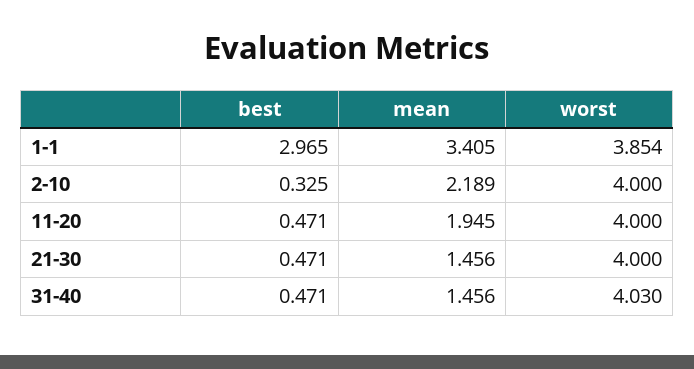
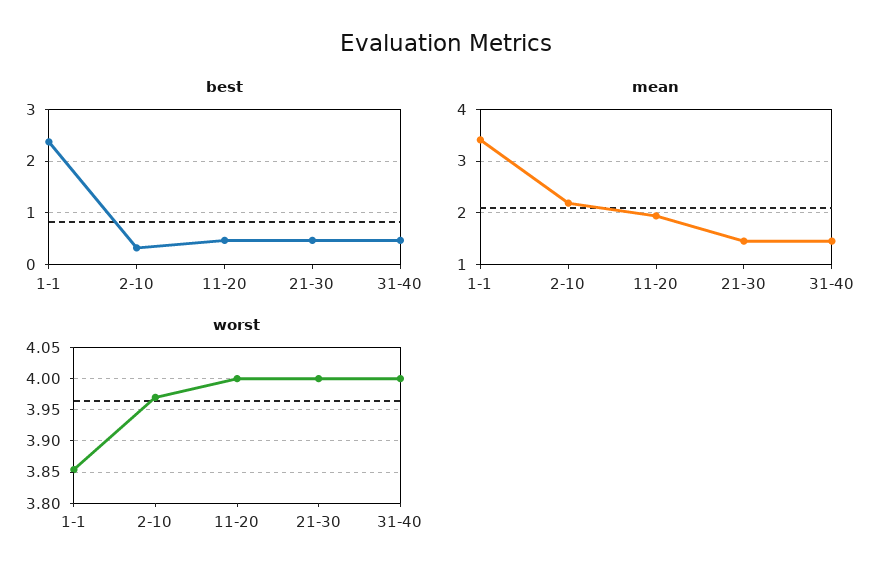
  {
    "best": {
-     "1-1": 2.965,
+     "1-1": 2.4,
      "2-10": 0.325,
      "11-20": 0.471,
      "21-30": 0.471,
      "31-40": 0.471
    },
    "mean": {
      "1-1": 3.405,
      "2-10": 2.189,
      "11-20": 1.945,
      "21-30": 1.456,
      "31-40": 1.456
    },
    "worst": {
      "1-1": 3.854,
-     "2-10": 4,
+     "2-10": 3.97,
      "11-20": 4,
      "21-30": 4,
-     "31-40": 4.03
+     "31-40": 4
    }
  }

